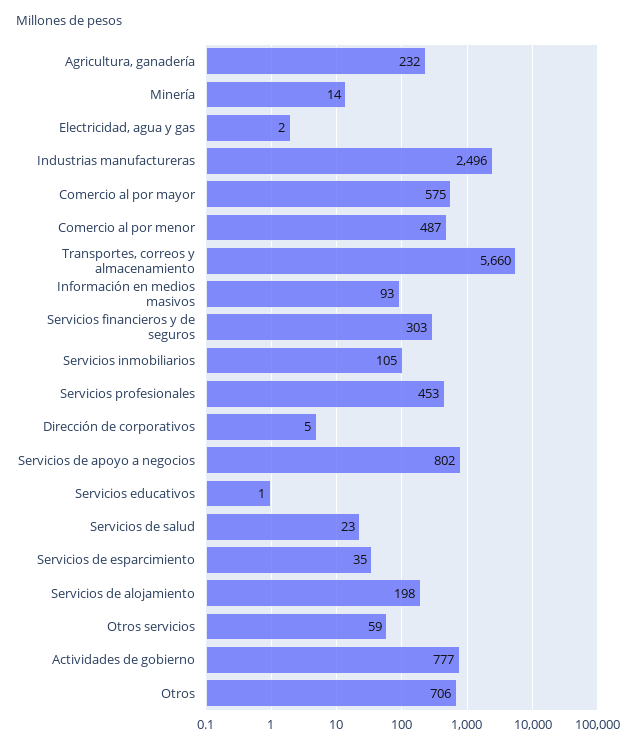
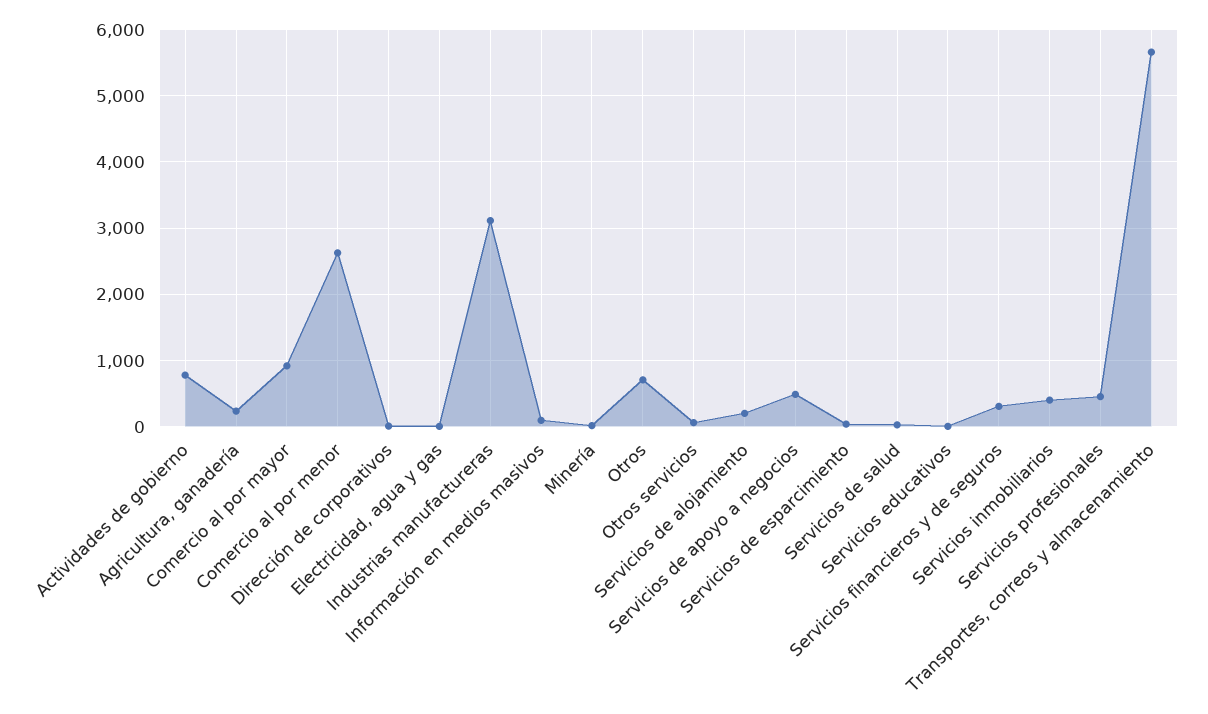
  {
    "Agricultura, ganadería": 232,
    "Minería": 14,
    "Electricidad, agua y gas": 2,
-   "Industrias manufactureras": 2496,
+   "Industrias manufactureras": 3100,
-   "Comercio al por mayor": 575,
+   "Comercio al por mayor": 900,
-   "Comercio al por menor": 487,
+   "Comercio al por menor": 2600,
    "Transportes, correos y almacenamiento": 5660,
    "Información en medios masivos": 93,
    "Servicios financieros y de seguros": 303,
-   "Servicios inmobiliarios": 105,
+   "Servicios inmobiliarios": 400,
    "Servicios profesionales": 453,
    "Dirección de corporativos": 5,
-   "Servicios de apoyo a negocios": 802,
+   "Servicios de apoyo a negocios": 500,
    "Servicios educativos": 1,
    "Servicios de salud": 23,
    "Servicios de esparcimiento": 35,
    "Servicios de alojamiento": 198,
    "Otros servicios": 59,
    "Actividades de gobierno": 777,
    "Otros": 706
  }

